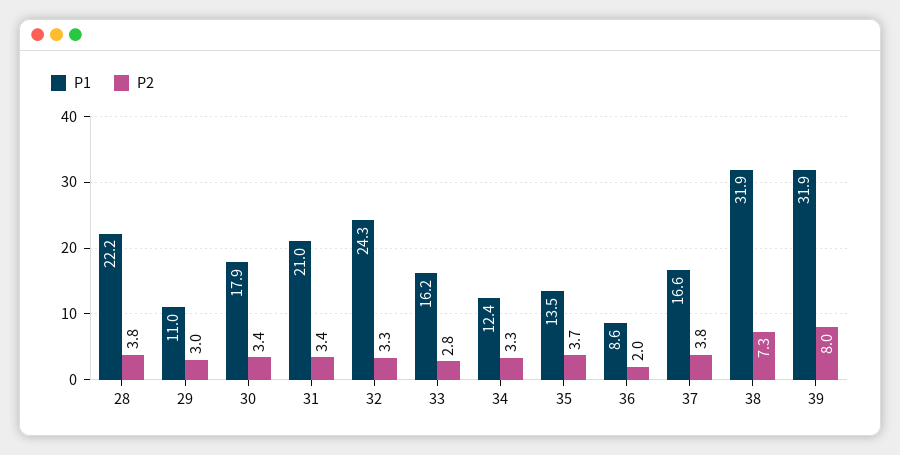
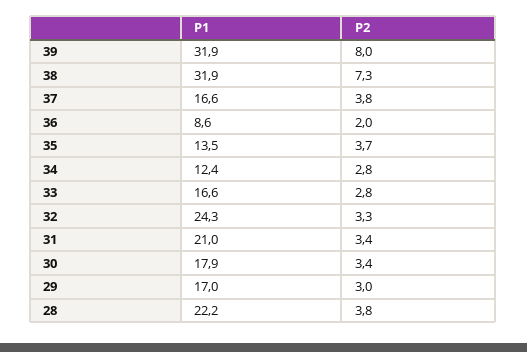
  {
    "P1": {
      "28": 22.2,
-     "29": 11,
+     "29": 17,
      "30": 17.9,
      "31": 21,
      "32": 24.3,
-     "33": 16.2,
+     "33": 16.6,
      "34": 12.4,
      "35": 13.5,
      "36": 8.6,
      "37": 16.6,
      "38": 31.9,
      "39": 31.9
    },
    "P2": {
      "28": 3.8,
      "29": 3,
      "30": 3.4,
      "31": 3.4,
      "32": 3.3,
      "33": 2.8,
-     "34": 3.3,
+     "34": 2.8,
      "35": 3.7,
      "36": 2,
      "37": 3.8,
      "38": 7.3,
      "39": 8
    }
  }

